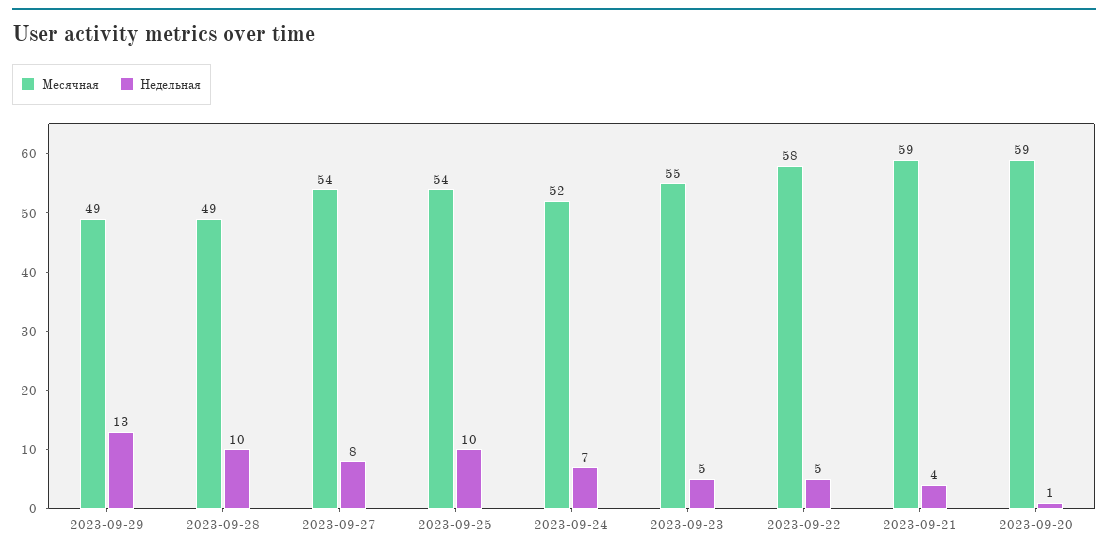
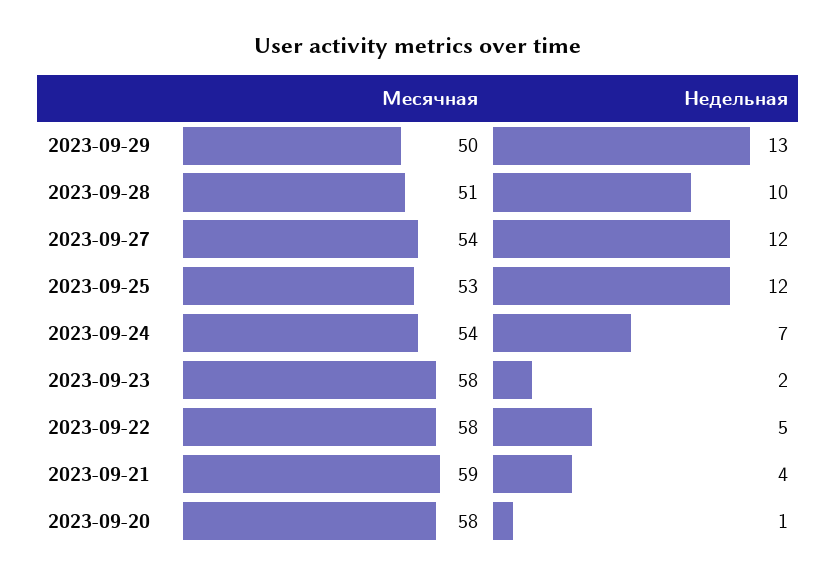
  {
    "Месячная": {
-     "2023-09-29": 49,
+     "2023-09-29": 50,
-     "2023-09-28": 49,
+     "2023-09-28": 51,
      "2023-09-27": 54,
-     "2023-09-25": 54,
+     "2023-09-25": 53,
-     "2023-09-24": 52,
+     "2023-09-24": 54,
-     "2023-09-23": 55,
+     "2023-09-23": 58,
      "2023-09-22": 58,
      "2023-09-21": 59,
-     "2023-09-20": 59
+     "2023-09-20": 58
    },
    "Недельная": {
      "2023-09-29": 13,
      "2023-09-28": 10,
-     "2023-09-27": 8,
+     "2023-09-27": 12,
-     "2023-09-25": 10,
+     "2023-09-25": 12,
      "2023-09-24": 7,
-     "2023-09-23": 5,
+     "2023-09-23": 2,
      "2023-09-22": 5,
      "2023-09-21": 4,
      "2023-09-20": 1
    }
  }

